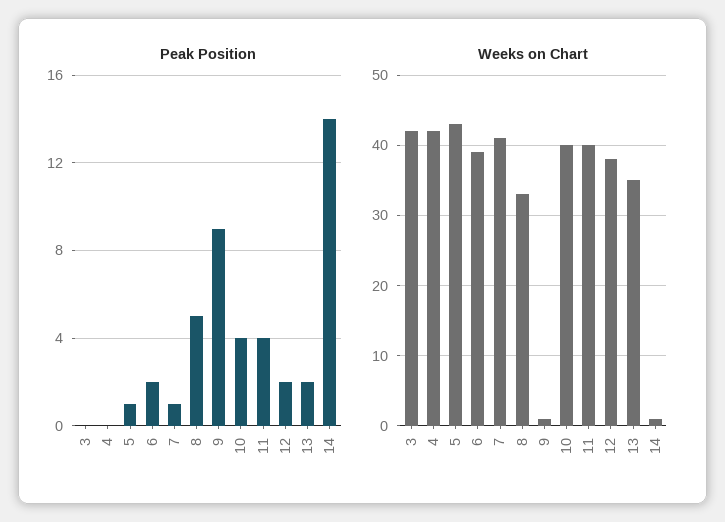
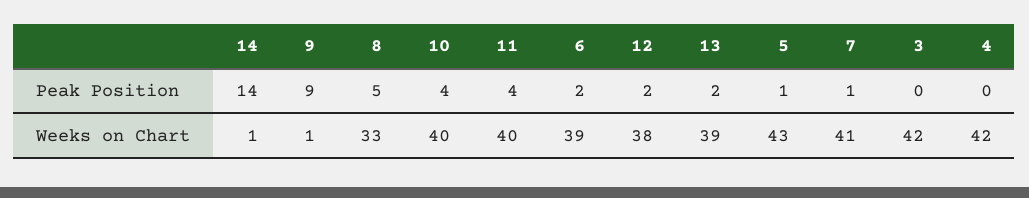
  {
    "Peak Position": {
      "3": 0,
      "4": 0,
      "5": 1,
      "6": 2,
      "7": 1,
      "8": 5,
      "9": 9,
      "10": 4,
      "11": 4,
      "12": 2,
      "13": 2,
      "14": 14
    },
    "Weeks on Chart": {
      "3": 42,
      "4": 42,
      "5": 43,
      "6": 39,
      "7": 41,
      "8": 33,
      "9": 1,
      "10": 40,
      "11": 40,
      "12": 38,
-     "13": 35,
+     "13": 39,
      "14": 1
    }
  }

